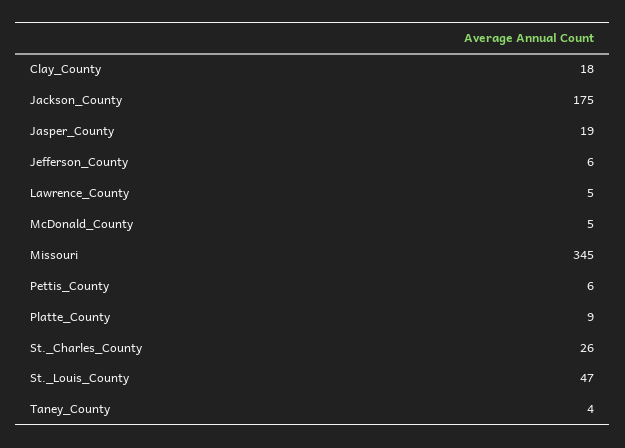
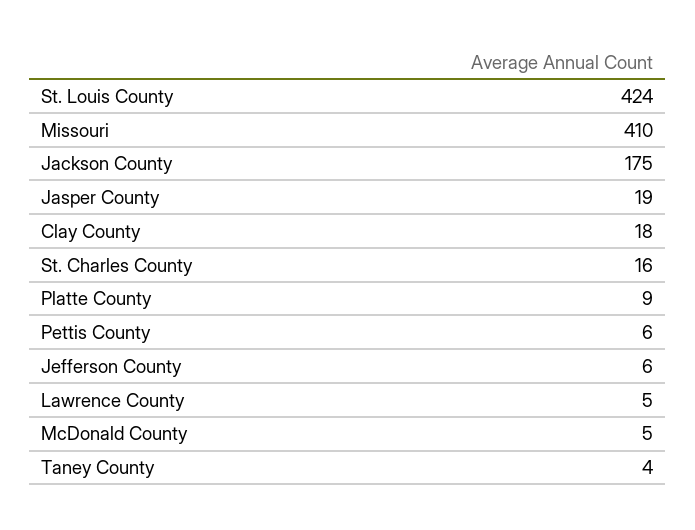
  {
    "Clay_County": 18,
    "Jackson_County": 175,
    "Jasper_County": 19,
    "Jefferson_County": 6,
    "Lawrence_County": 5,
    "McDonald_County": 5,
-   "Missouri": 345,
+   "Missouri": 410,
    "Pettis_County": 6,
    "Platte_County": 9,
-   "St._Charles_County": 26,
+   "St._Charles_County": 16,
-   "St._Louis_County": 47,
+   "St._Louis_County": 424,
    "Taney_County": 4
  }

